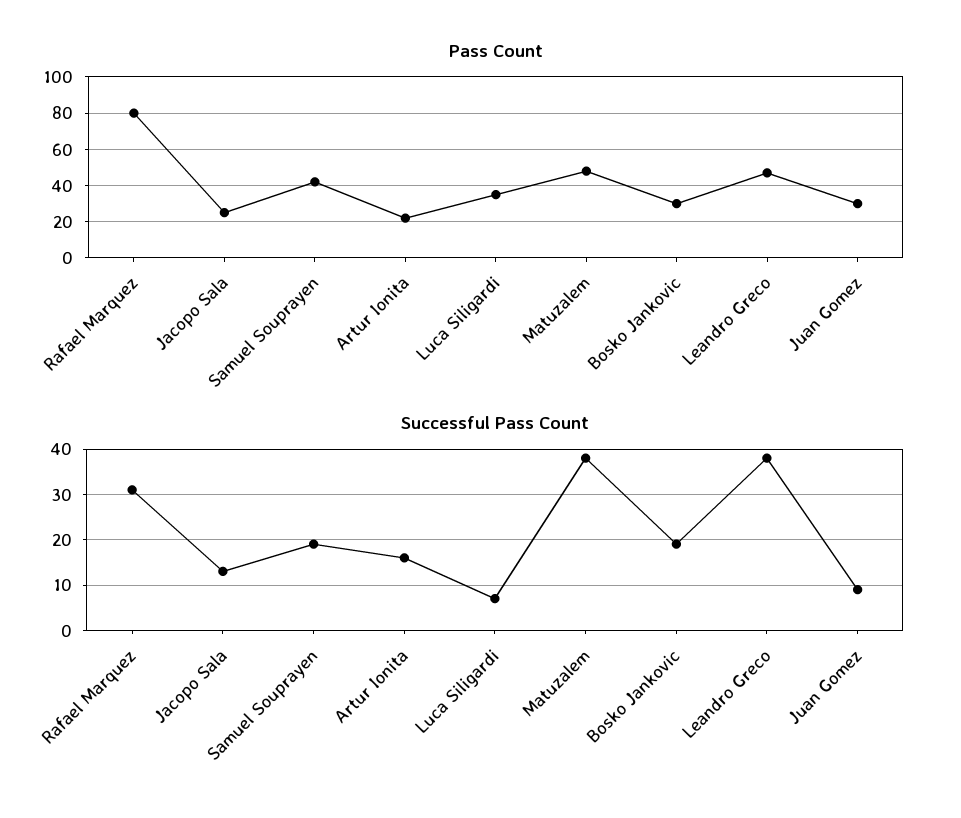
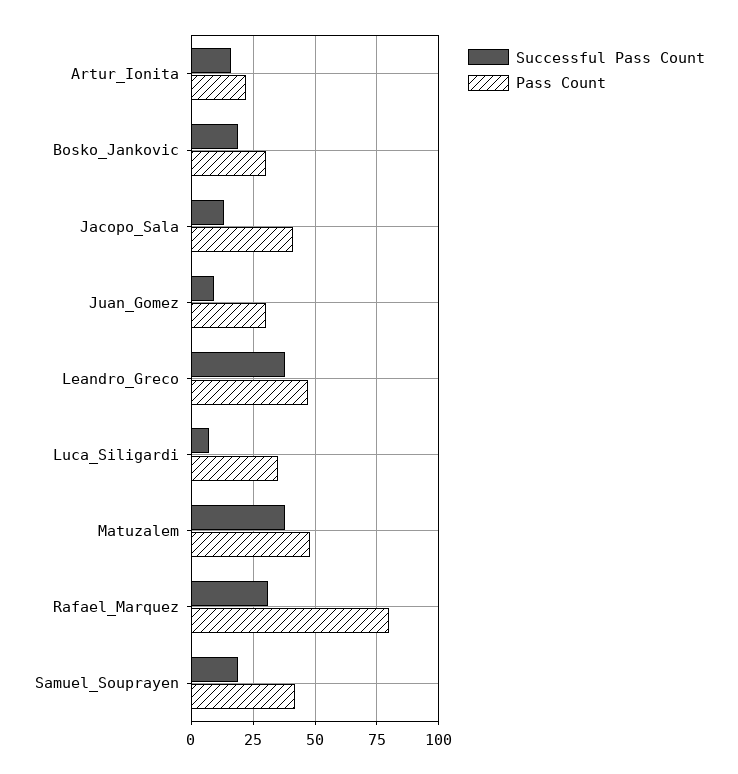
  {
    "Pass Count": {
      "Rafael Marquez": 80,
-     "Jacopo Sala": 25,
+     "Jacopo Sala": 40,
      "Samuel Souprayen": 40,
      "Artur Ionita": 20,
      "Luca Siligardi": 35,
      "Matuzalem": 50,
      "Bosko Jankovic": 30,
      "Leandro Greco": 45,
      "Juan Gomez": 30
    },
    "Successful Pass Count": {
      "Rafael Marquez": 30,
      "Jacopo Sala": 15,
      "Samuel Souprayen": 20,
      "Artur Ionita": 15,
      "Luca Siligardi": 5,
      "Matuzalem": 40,
      "Bosko Jankovic": 20,
      "Leandro Greco": 40,
      "Juan Gomez": 10
    }
  }

